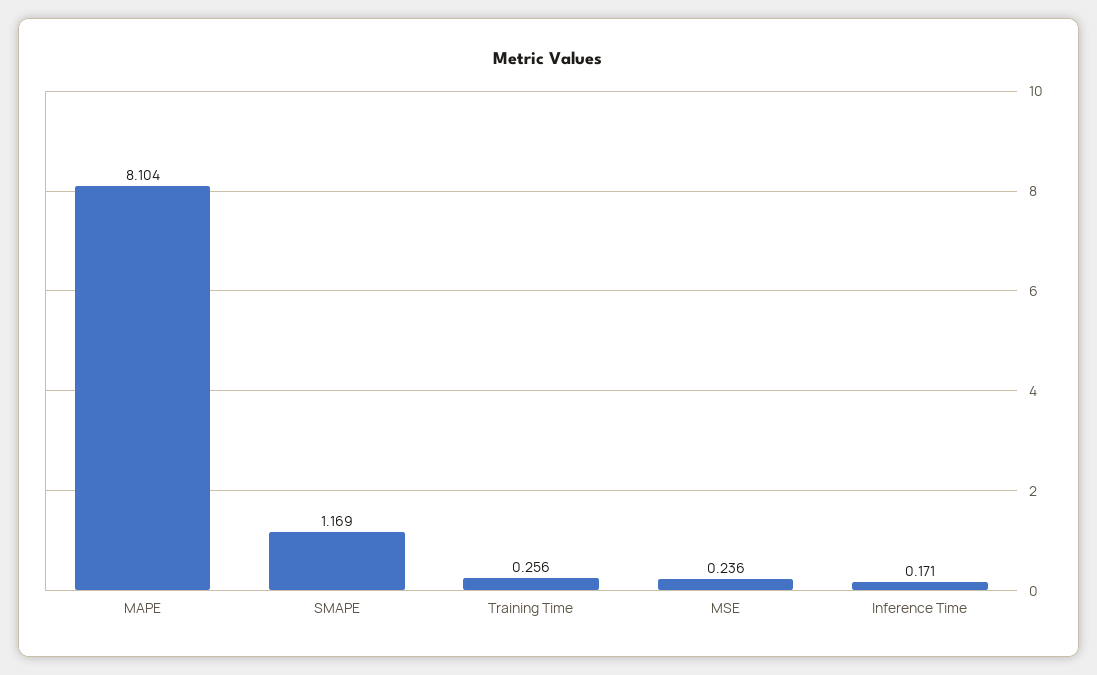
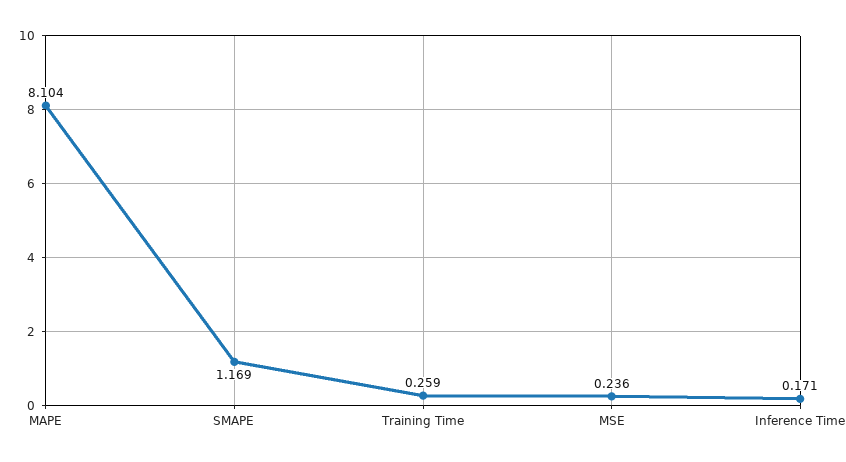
  {
    "MAPE": 8.104,
    "SMAPE": 1.169,
-   "Training Time": 0.256,
+   "Training Time": 0.259,
    "MSE": 0.236,
    "Inference Time": 0.171
  }

